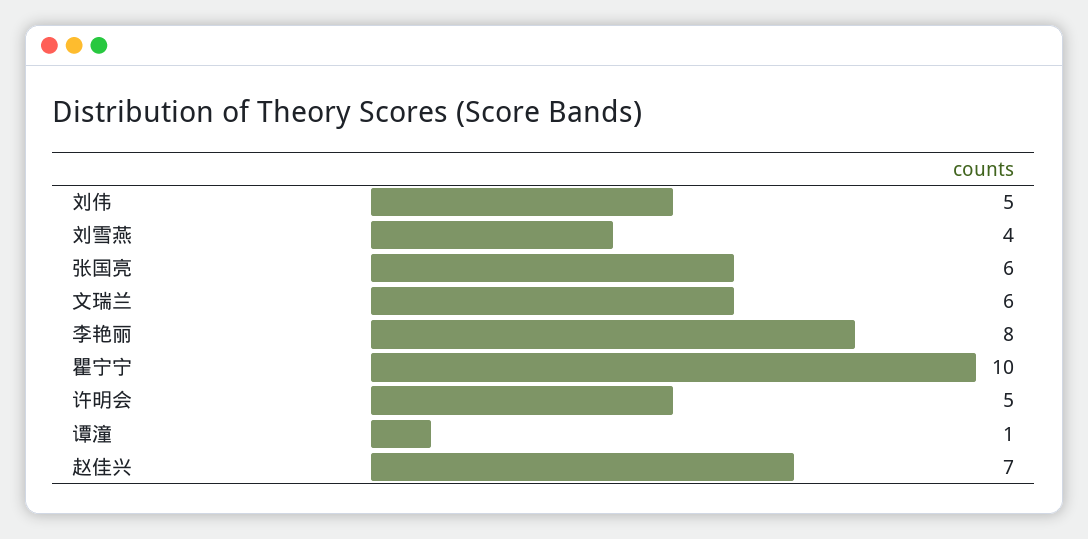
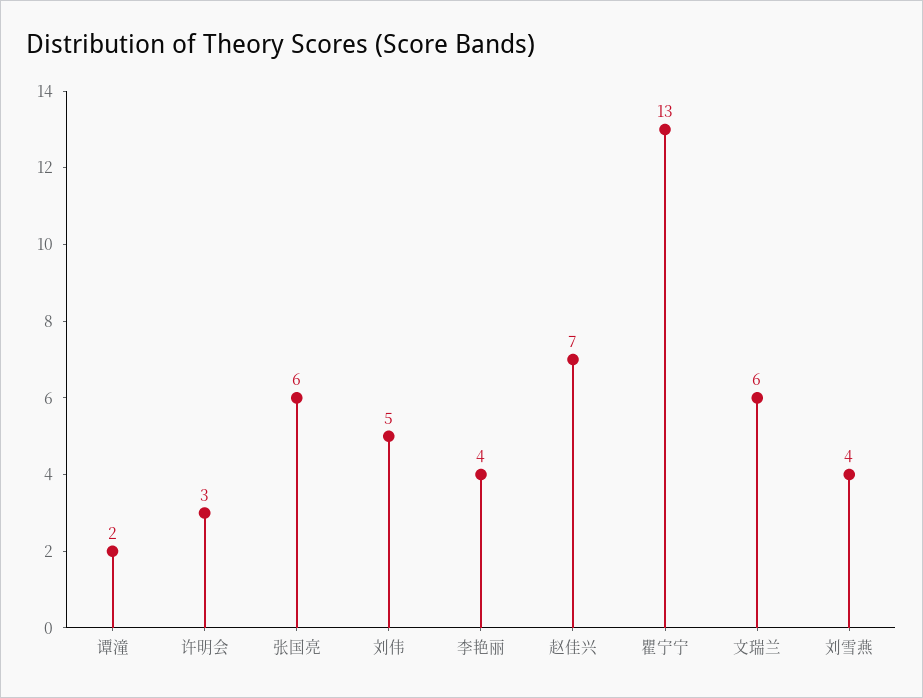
  {
    "刘伟": 5,
    "刘雪燕": 4,
    "张国亮": 6,
    "文瑞兰": 6,
-   "李艳丽": 8,
+   "李艳丽": 4,
-   "瞿宁宁": 10,
+   "瞿宁宁": 13,
-   "许明会": 5,
+   "许明会": 3,
-   "谭潼": 1,
+   "谭潼": 2,
    "赵佳兴": 7
  }

